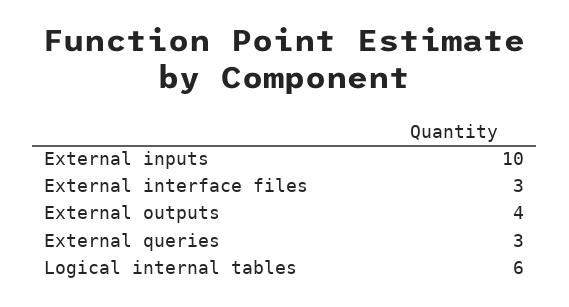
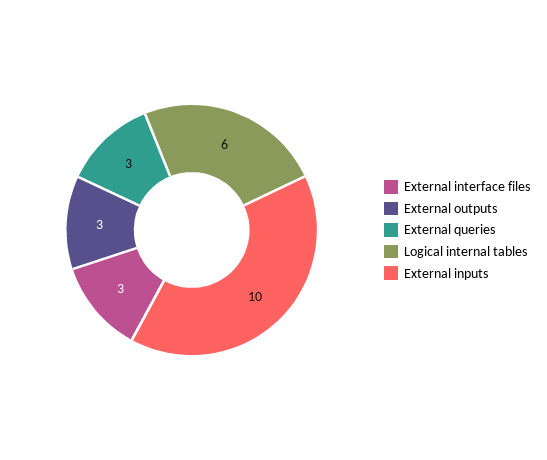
  {
    "External inputs": 10,
    "External interface files": 3,
-   "External outputs": 4,
+   "External outputs": 3,
    "External queries": 3,
    "Logical internal tables": 6
  }

